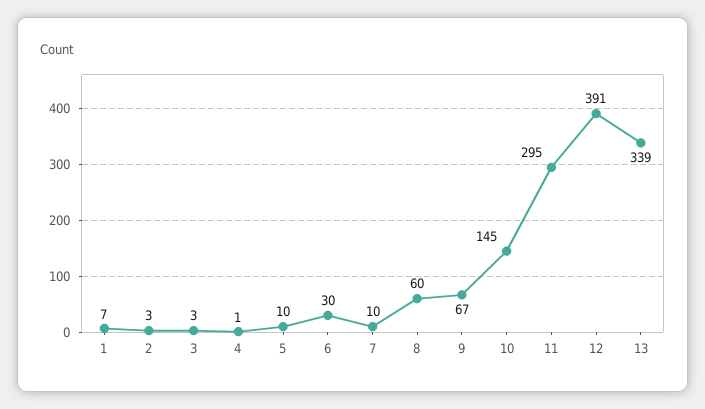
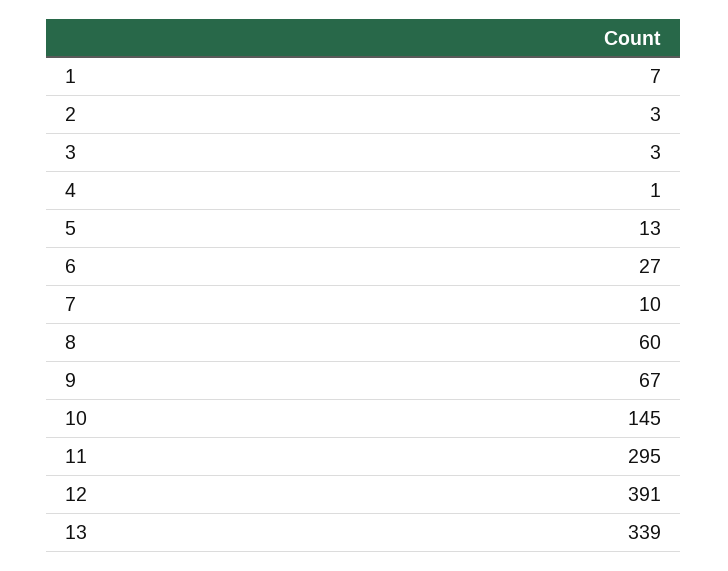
  {
    "1": 7,
    "2": 3,
    "3": 3,
    "4": 1,
-   "5": 10,
+   "5": 13,
-   "6": 30,
+   "6": 27,
    "7": 10,
    "8": 60,
    "9": 67,
    "10": 145,
    "11": 295,
    "12": 391,
    "13": 339
  }

